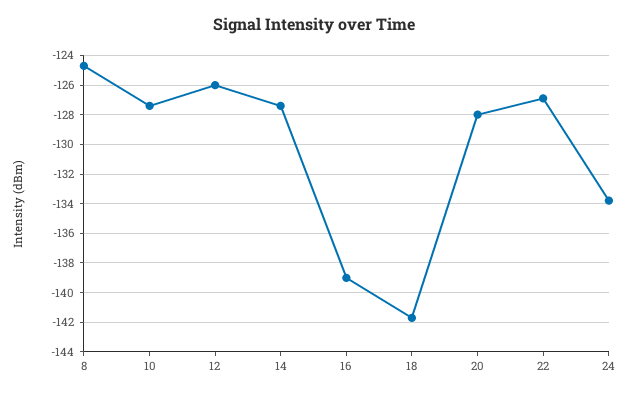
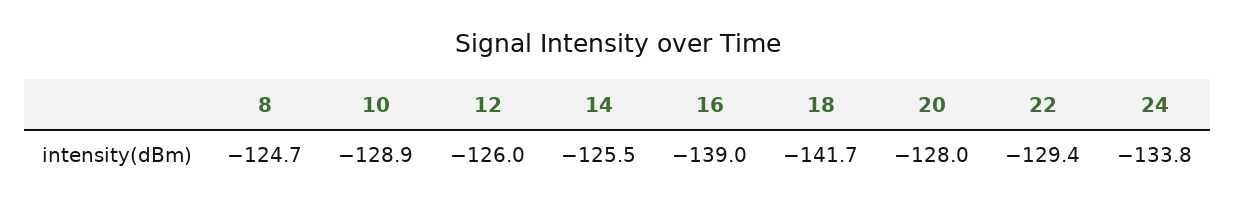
  {
    "8": -124.7,
-   "10": -127.5,
+   "10": -128.9,
    "12": -126,
-   "14": -127.5,
+   "14": -125.5,
    "16": -139,
    "18": -141.7,
    "20": -128,
-   "22": -127,
+   "22": -129.4,
    "24": -133.8
  }

